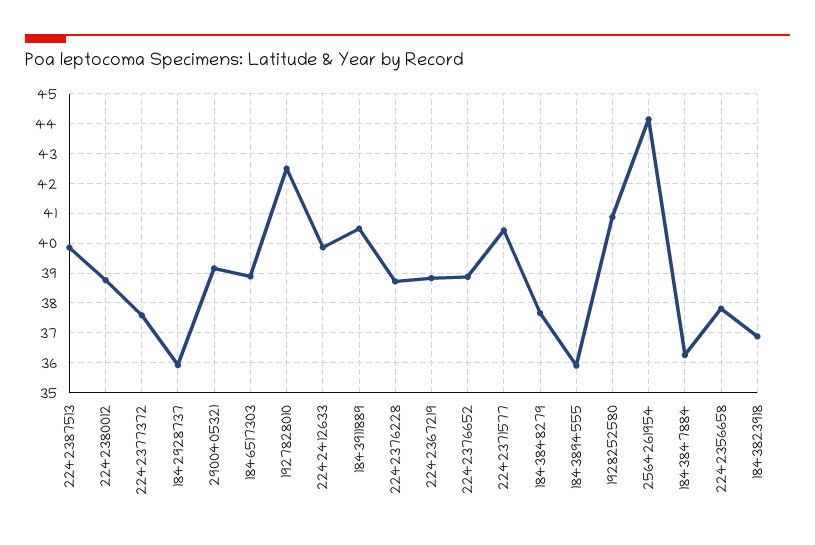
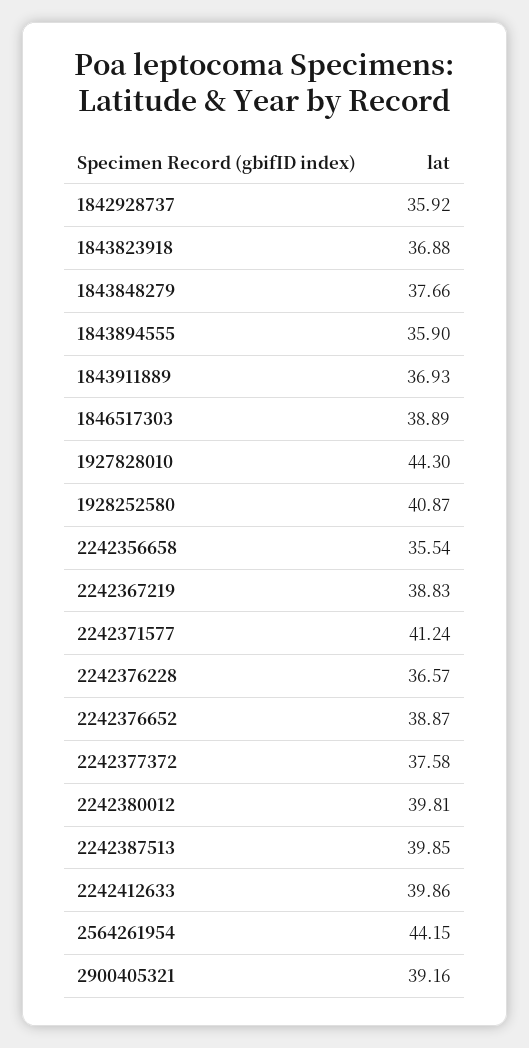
  {
    "2242387513": 39.85,
-   "2242380012": 38.75,
+   "2242380012": 39.81,
    "2242377372": 37.58,
    "1842928737": 35.92,
    "2900405321": 39.16,
    "1846517303": 38.89,
-   "1927828010": 42.5,
+   "1927828010": 44.3,
    "2242412633": 39.86,
-   "1843911889": 40.5,
+   "1843911889": 36.93,
-   "2242376228": 38.75,
+   "2242376228": 36.57,
    "2242367219": 38.83,
    "2242376652": 38.87,
-   "2242371577": 40.5,
+   "2242371577": 41.24,
    "1843848279": 37.66,
    "1843894555": 35.9,
    "1928252580": 40.87,
    "2564261954": 44.15,
-   "1843847884": 36.25,
-   "2242356658": 37.75,
+   "2242356658": 35.54,
    "1843823918": 36.88
  }

